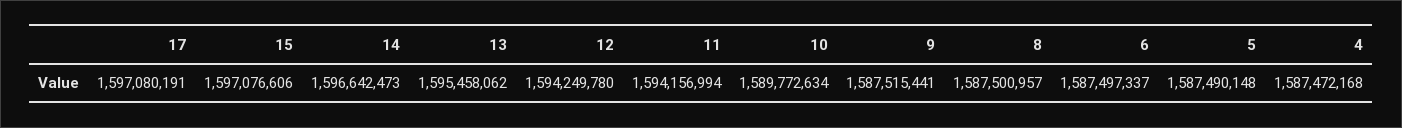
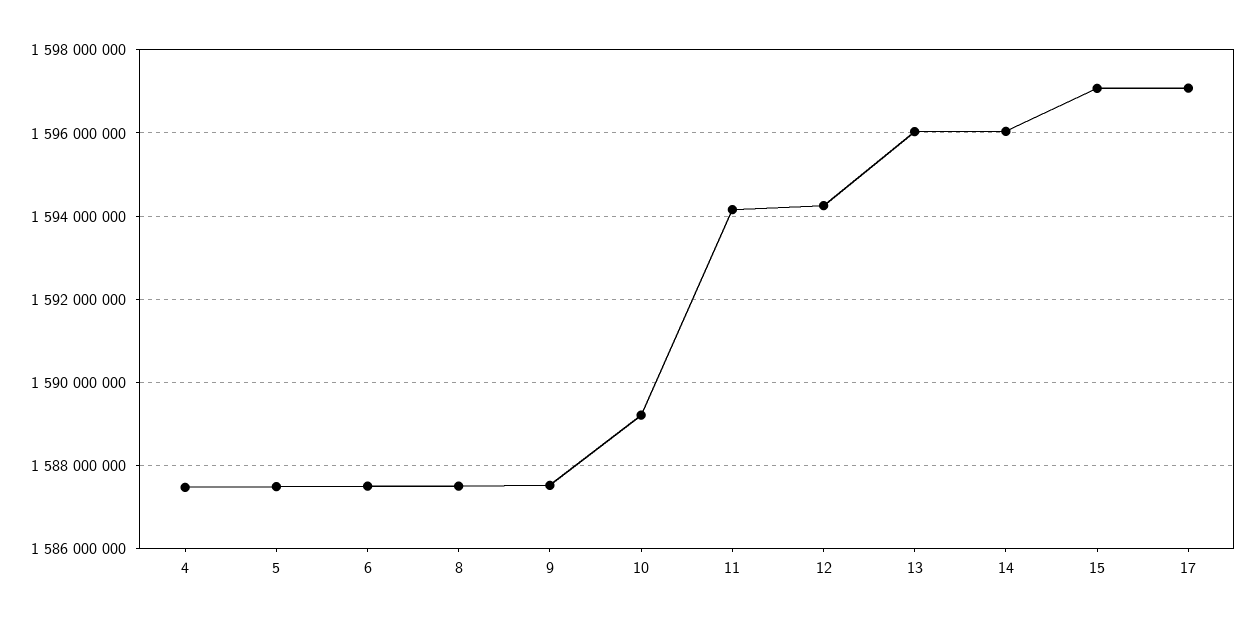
  {
    "17": 1597080191,
    "15": 1597076606,
-   "14": 1596642473,
+   "14": 1596000000,
-   "13": 1595458062,
+   "13": 1596000000,
    "12": 1594249780,
    "11": 1594156994,
-   "10": 1589772634,
+   "10": 1589200000,
    "9": 1587515441,
    "8": 1587500957,
    "6": 1587497337,
    "5": 1587490148,
    "4": 1587472168
  }

